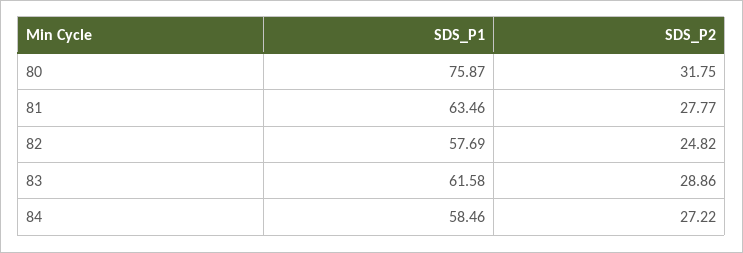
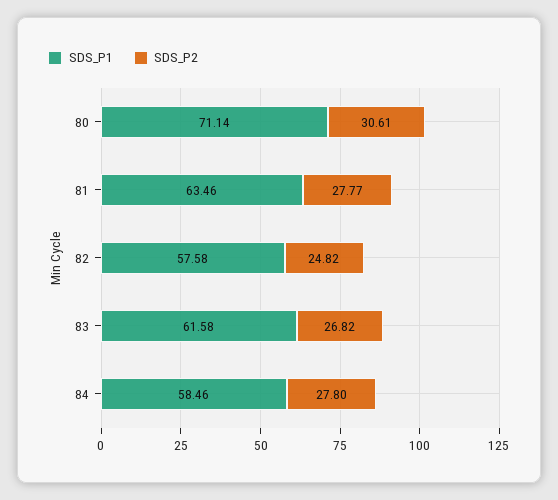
  {
    "SDS_P1": {
-     "80": 75.87,
+     "80": 71.14,
      "81": 63.46,
-     "82": 57.69,
+     "82": 57.58,
      "83": 61.58,
      "84": 58.46
    },
    "SDS_P2": {
-     "80": 31.75,
+     "80": 30.61,
      "81": 27.77,
      "82": 24.82,
-     "83": 28.86,
+     "83": 26.82,
-     "84": 27.22
+     "84": 27.8
    }
  }

